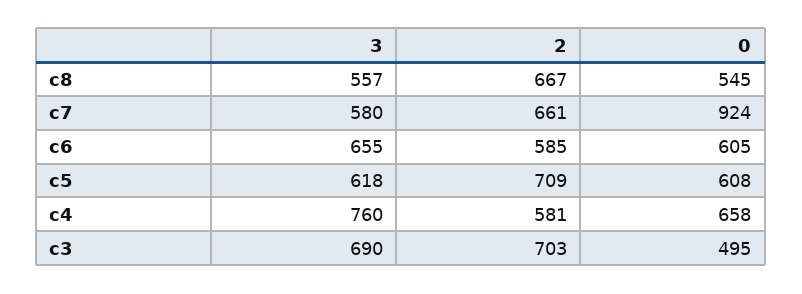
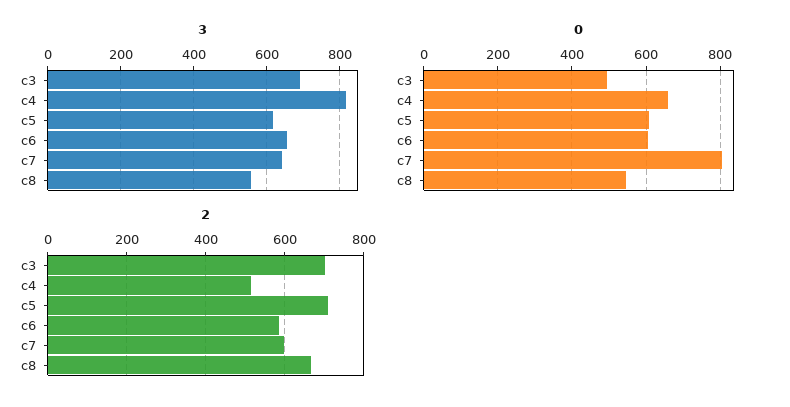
  {
    "3": {
      "c8": 557,
-     "c7": 580,
+     "c7": 640,
      "c6": 655,
      "c5": 618,
-     "c4": 760,
+     "c4": 820,
      "c3": 690
    },
    "2": {
      "c8": 667,
-     "c7": 661,
+     "c7": 600,
      "c6": 585,
      "c5": 709,
-     "c4": 581,
+     "c4": 520,
      "c3": 703
    },
    "0": {
      "c8": 545,
-     "c7": 924,
+     "c7": 800,
      "c6": 605,
      "c5": 608,
      "c4": 658,
      "c3": 495
    }
  }

